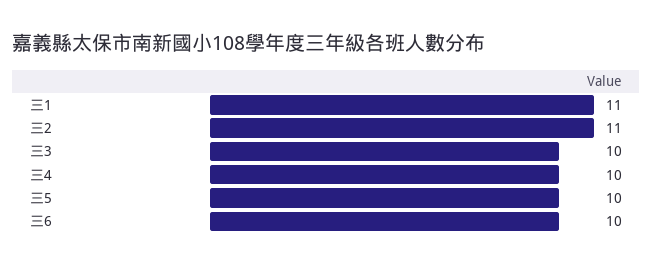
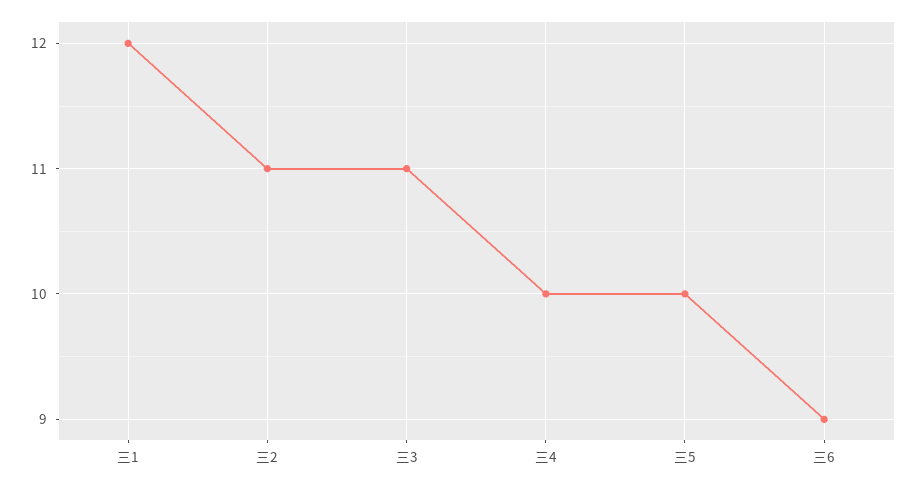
  {
-   "三1": 11,
+   "三1": 12,
    "三2": 11,
-   "三3": 10,
+   "三3": 11,
    "三4": 10,
    "三5": 10,
-   "三6": 10
+   "三6": 9
  }

